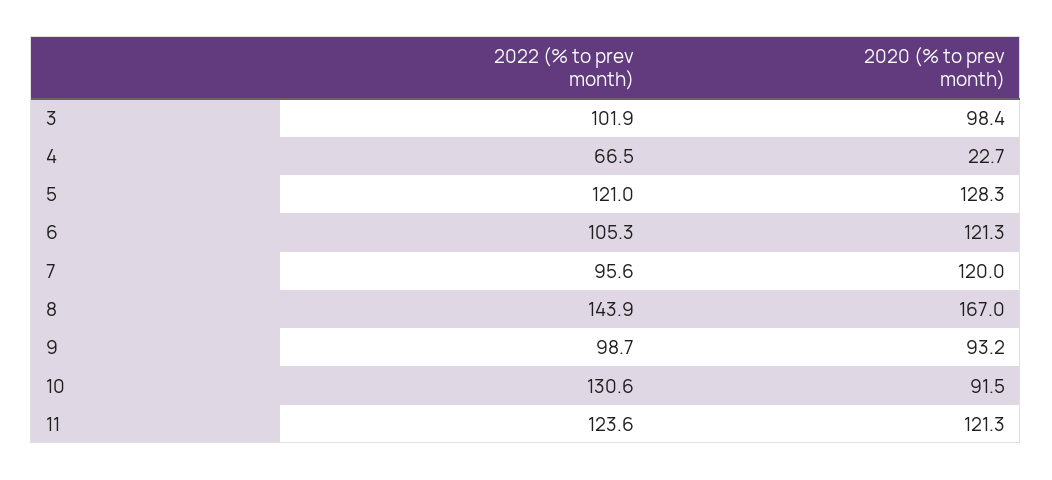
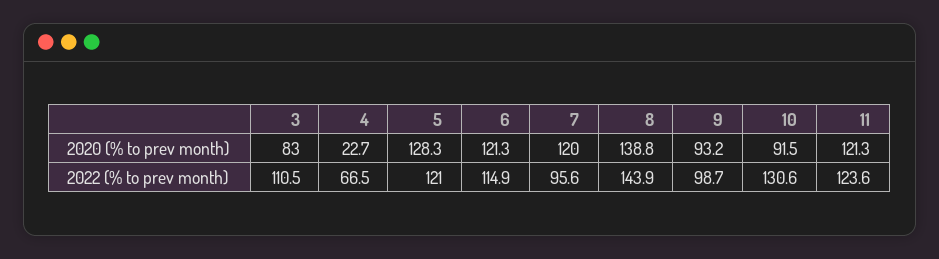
  {
    "2022 (% to prev month)": {
-     "3": 101.9,
+     "3": 110.5,
      "4": 66.5,
      "5": 121,
-     "6": 105.3,
+     "6": 114.9,
      "7": 95.6,
      "8": 143.9,
      "9": 98.7,
      "10": 130.6,
      "11": 123.6
    },
    "2020 (% to prev month)": {
-     "3": 98.4,
+     "3": 83,
      "4": 22.7,
      "5": 128.3,
      "6": 121.3,
      "7": 120,
-     "8": 167,
+     "8": 138.8,
      "9": 93.2,
      "10": 91.5,
      "11": 121.3
    }
  }

